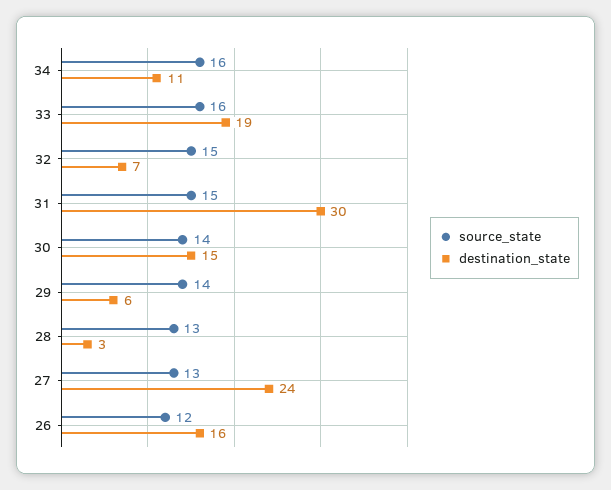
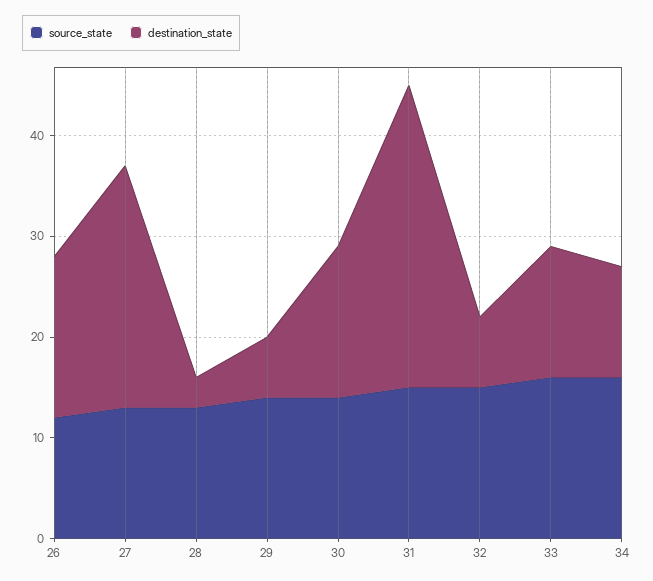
  {
    "source_state": {
      "34": 16,
      "33": 16,
      "32": 15,
      "31": 15,
      "30": 14,
      "29": 14,
      "28": 13,
      "27": 13,
      "26": 12
    },
    "destination_state": {
      "34": 11,
-     "33": 19,
+     "33": 13,
      "32": 7,
      "31": 30,
      "30": 15,
      "29": 6,
      "28": 3,
      "27": 24,
      "26": 16
    }
  }

